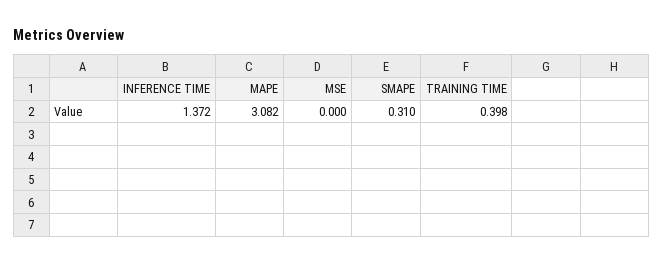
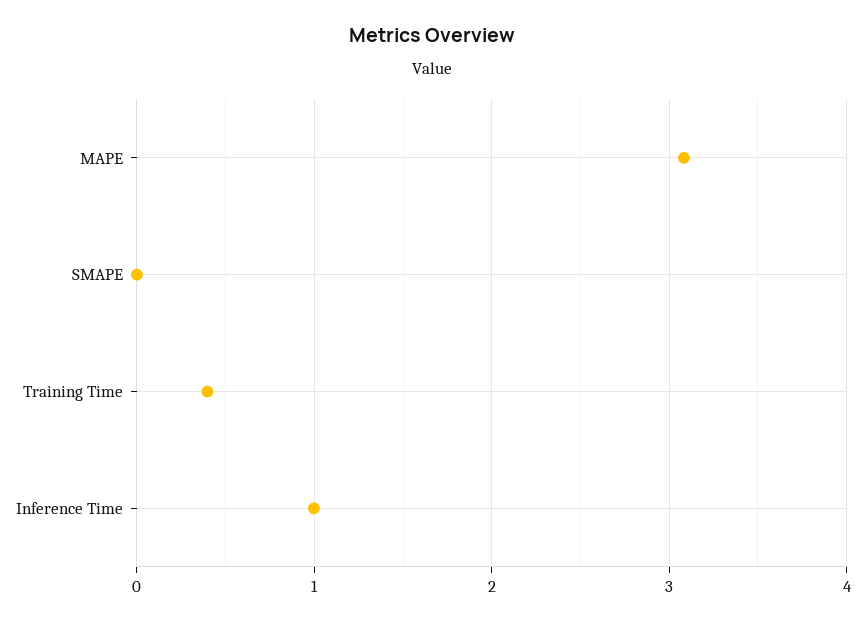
  {
-   "INFERENCE TIME": 1.372,
+   "INFERENCE TIME": 1,
    "MAPE": 3.082,
-   "MSE": 0,
-   "SMAPE": 0.31,
+   "SMAPE": 0,
    "TRAINING TIME": 0.398
  }

